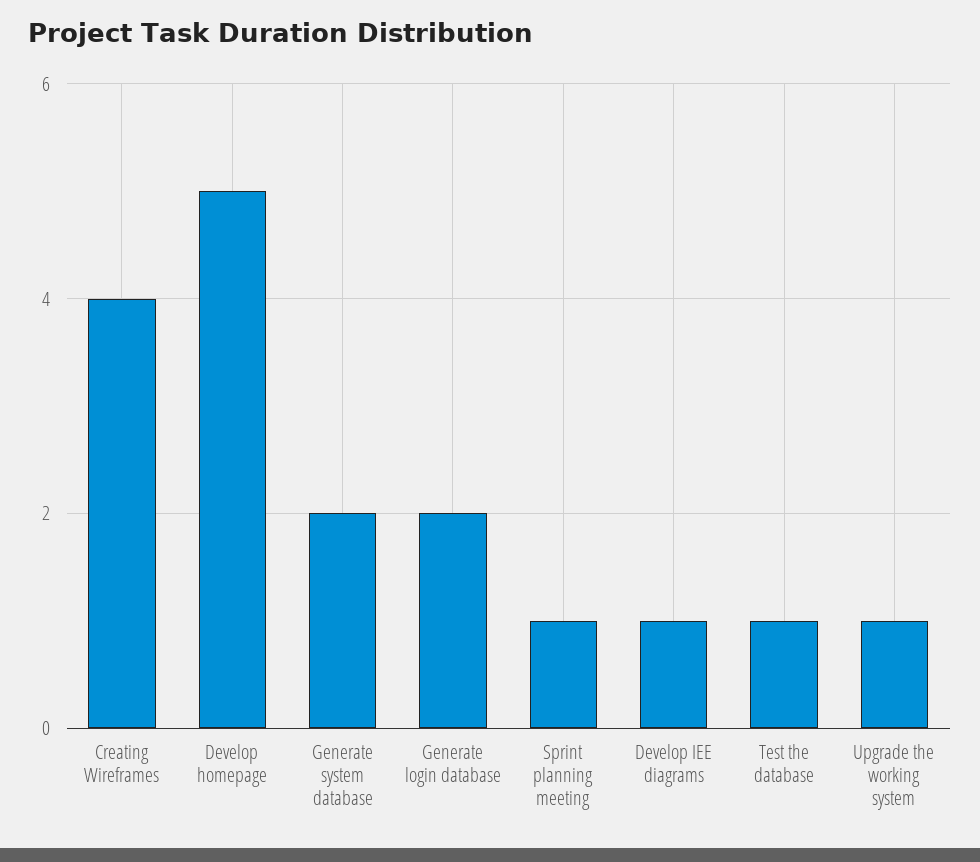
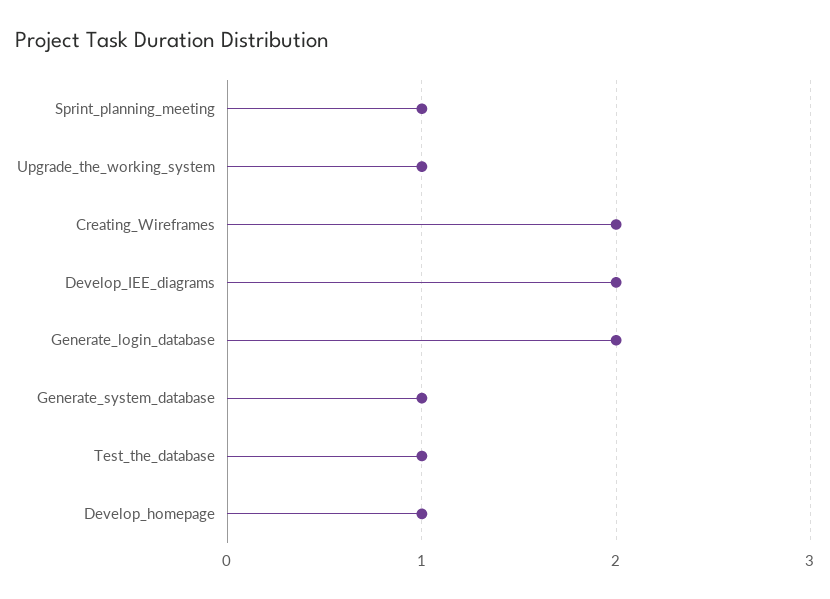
  {
-   "Creating Wireframes": 4,
+   "Creating Wireframes": 2,
-   "Develop homepage": 5,
+   "Develop homepage": 1,
-   "Generate system database": 2,
+   "Generate system database": 1,
    "Generate login database": 2,
    "Sprint planning meeting": 1,
-   "Develop IEE diagrams": 1,
+   "Develop IEE diagrams": 2,
    "Test the database": 1,
    "Upgrade the working system": 1
  }

